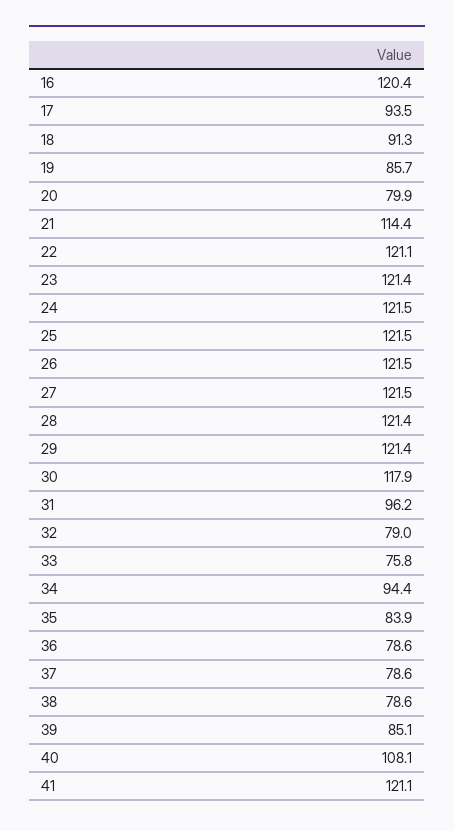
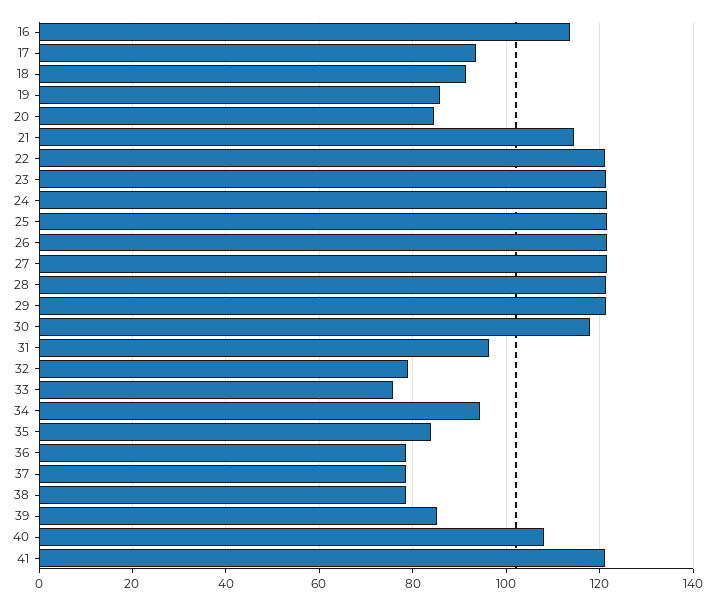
  {
-   "16": 120.4,
+   "16": 114,
    "17": 93.5,
    "18": 91.3,
    "19": 85.7,
-   "20": 79.9,
+   "20": 84,
    "21": 114.4,
    "22": 121.1,
    "23": 121.4,
    "24": 121.5,
    "25": 121.5,
    "26": 121.5,
    "27": 121.5,
    "28": 121.4,
    "29": 121.4,
    "30": 117.9,
    "31": 96.2,
    "32": 79,
    "33": 75.8,
    "34": 94.4,
    "35": 83.9,
    "36": 78.6,
    "37": 78.6,
    "38": 78.6,
    "39": 85.1,
    "40": 108.1,
    "41": 121.1
  }

